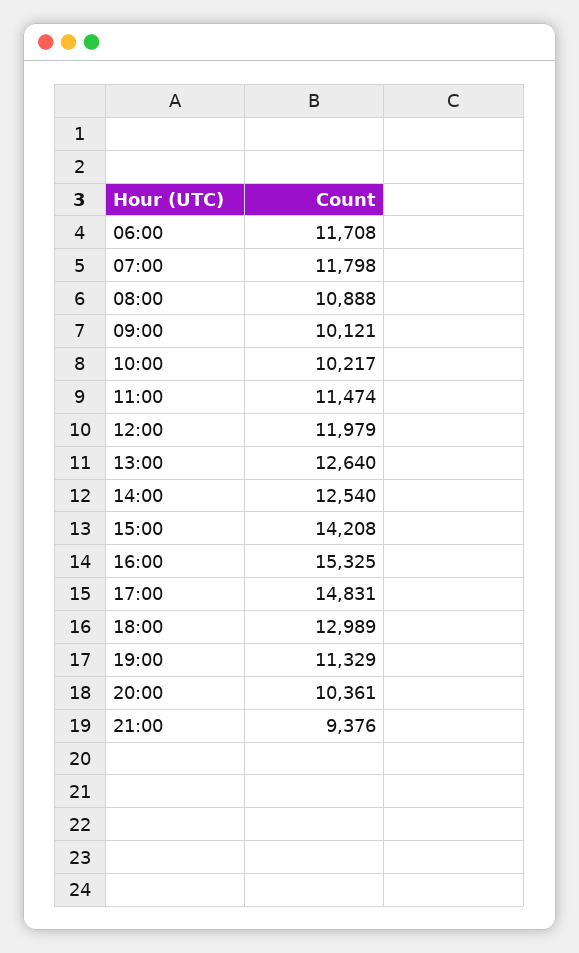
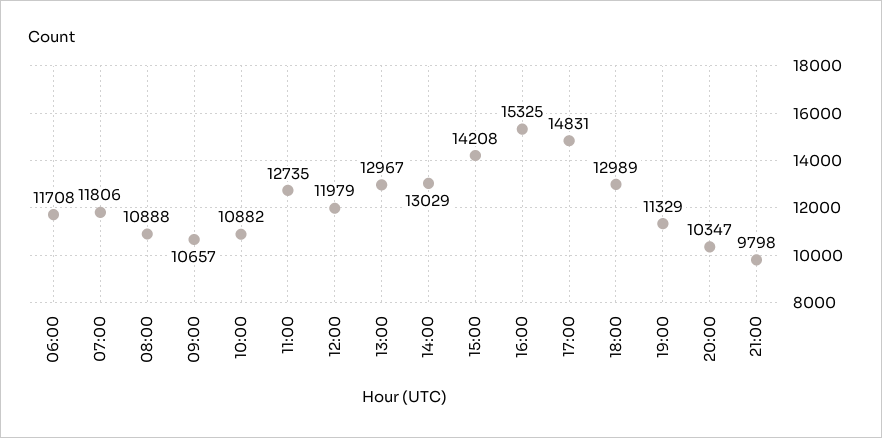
  {
    "06:00": 11708,
-   "07:00": 11798,
+   "07:00": 11806,
    "08:00": 10888,
-   "09:00": 10121,
+   "09:00": 10657,
-   "10:00": 10217,
+   "10:00": 10882,
-   "11:00": 11474,
+   "11:00": 12735,
    "12:00": 11979,
-   "13:00": 12640,
+   "13:00": 12967,
-   "14:00": 12540,
+   "14:00": 13029,
    "15:00": 14208,
    "16:00": 15325,
    "17:00": 14831,
    "18:00": 12989,
    "19:00": 11329,
-   "20:00": 10361,
+   "20:00": 10347,
-   "21:00": 9376
+   "21:00": 9798
  }

